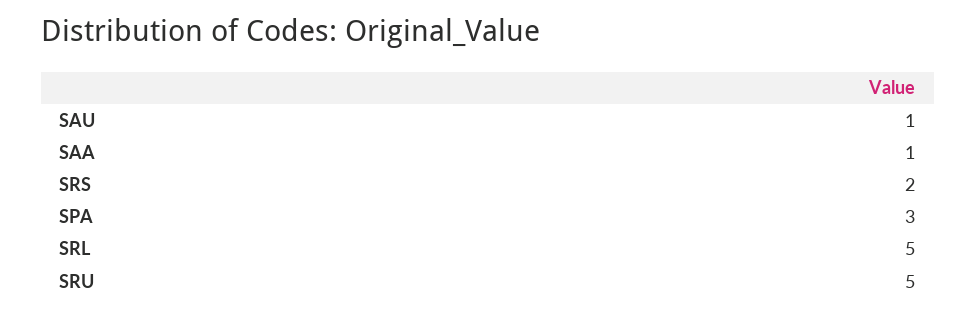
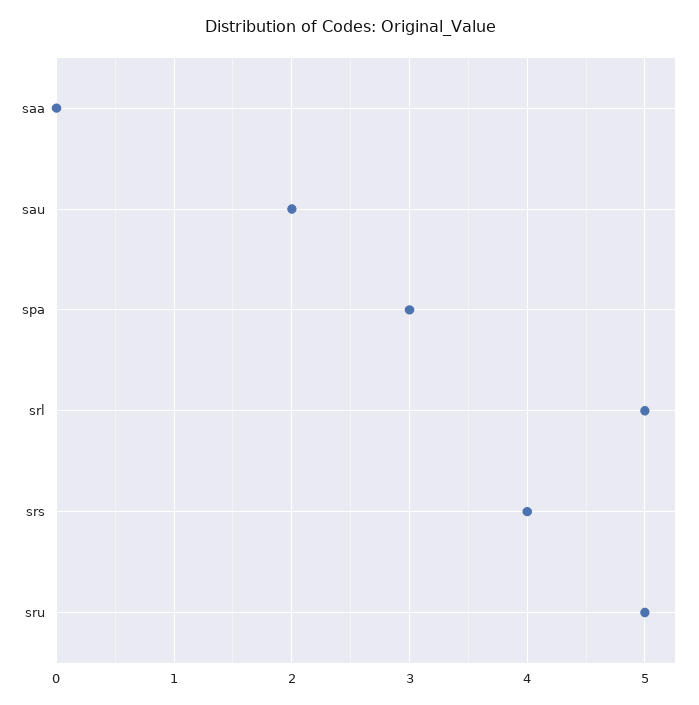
  {
-   "SAU": 1,
+   "SAU": 2,
-   "SAA": 1,
+   "SAA": 0,
-   "SRS": 2,
+   "SRS": 4,
    "SPA": 3,
    "SRL": 5,
    "SRU": 5
  }

